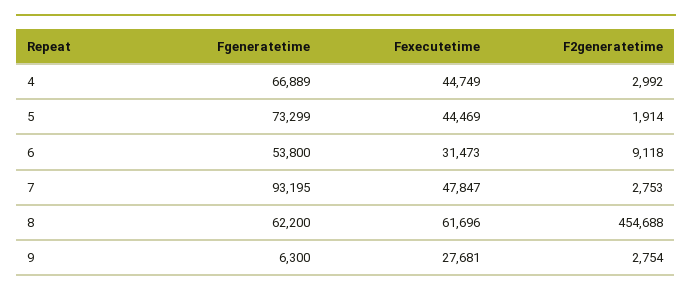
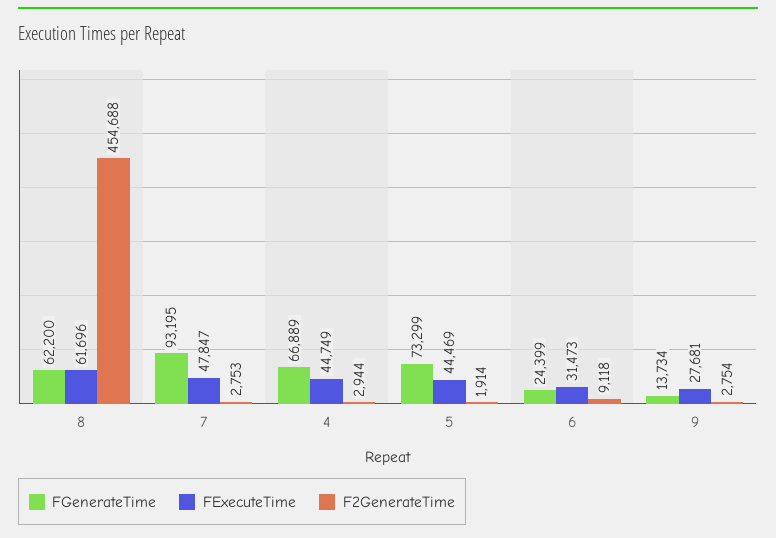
  {
    "Fgeneratetime": {
      "4": 66889,
      "5": 73299,
-     "6": 53800,
+     "6": 24399,
      "7": 93195,
      "8": 62200,
-     "9": 6300
+     "9": 13734
    },
    "Fexecutetime": {
      "4": 44749,
      "5": 44469,
      "6": 31473,
      "7": 47847,
      "8": 61696,
      "9": 27681
    },
    "F2generatetime": {
-     "4": 2992,
+     "4": 2944,
      "5": 1914,
      "6": 9118,
      "7": 2753,
      "8": 454688,
      "9": 2754
    }
  }

